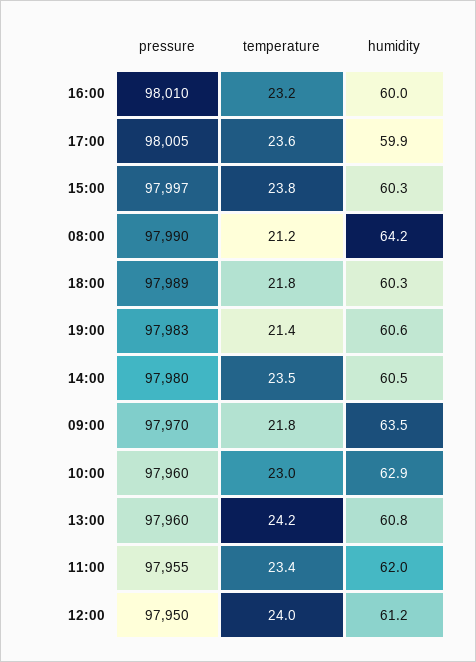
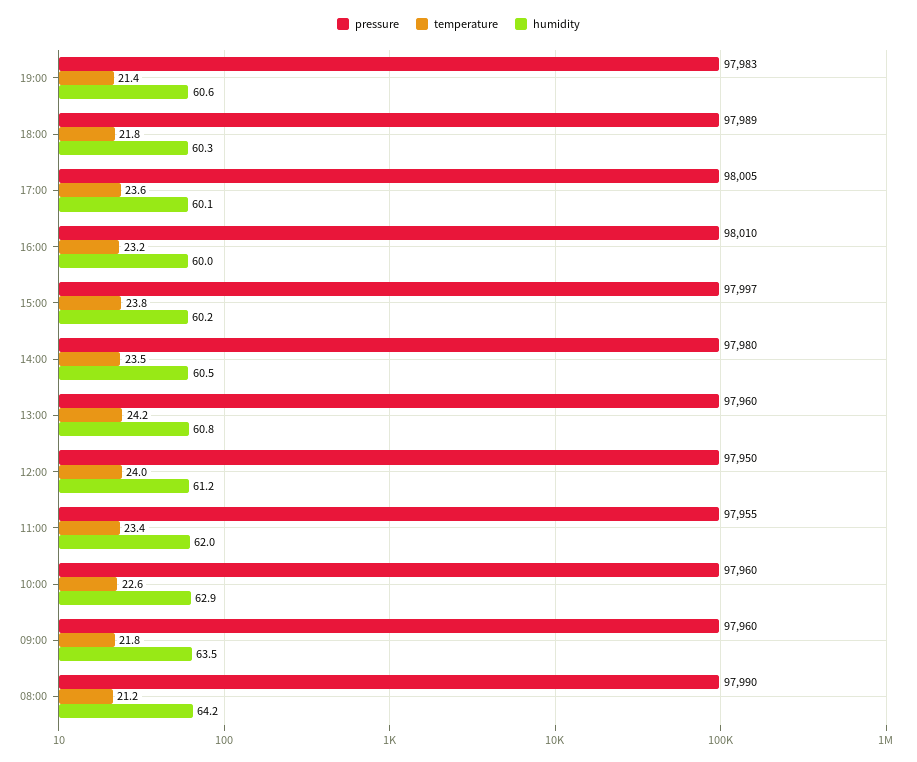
  {
    "pressure": {
      "16:00": 98010,
      "17:00": 98005,
      "15:00": 97997,
      "08:00": 97990,
      "18:00": 97989,
      "19:00": 97983,
      "14:00": 97980,
-     "09:00": 97970,
+     "09:00": 97960,
      "10:00": 97960,
      "13:00": 97960,
      "11:00": 97955,
      "12:00": 97950
    },
    "temperature": {
      "16:00": 23.2,
      "17:00": 23.6,
      "15:00": 23.8,
      "08:00": 21.2,
      "18:00": 21.8,
      "19:00": 21.4,
      "14:00": 23.5,
      "09:00": 21.8,
-     "10:00": 23,
+     "10:00": 22.6,
      "13:00": 24.2,
      "11:00": 23.4,
      "12:00": 24
    },
    "humidity": {
      "16:00": 60,
-     "17:00": 59.9,
+     "17:00": 60.1,
-     "15:00": 60.3,
+     "15:00": 60.2,
      "08:00": 64.2,
      "18:00": 60.3,
      "19:00": 60.6,
      "14:00": 60.5,
      "09:00": 63.5,
      "10:00": 62.9,
      "13:00": 60.8,
      "11:00": 62,
      "12:00": 61.2
    }
  }

